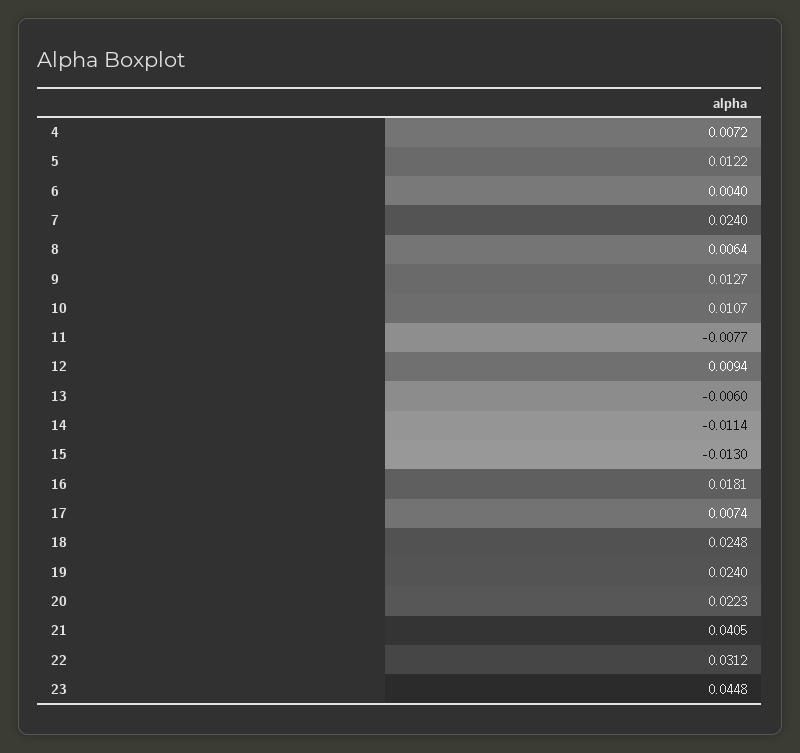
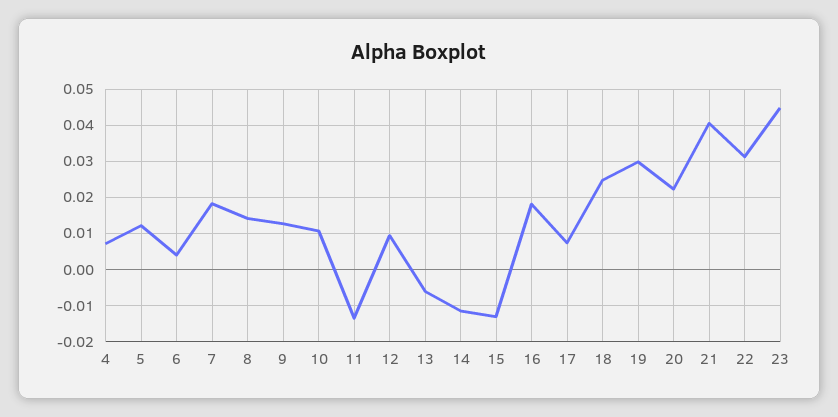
  {
    "4": 0.0072,
    "5": 0.0122,
    "6": 0.004,
-   "7": 0.024,
+   "7": 0.018,
-   "8": 0.0064,
+   "8": 0.014,
    "9": 0.0127,
    "10": 0.0107,
-   "11": -0.0077,
+   "11": -0.014,
    "12": 0.0094,
    "13": -0.006,
    "14": -0.0114,
    "15": -0.013,
    "16": 0.0181,
    "17": 0.0074,
    "18": 0.0248,
-   "19": 0.024,
+   "19": 0.03,
    "20": 0.0223,
    "21": 0.0405,
    "22": 0.0312,
    "23": 0.0448
  }

